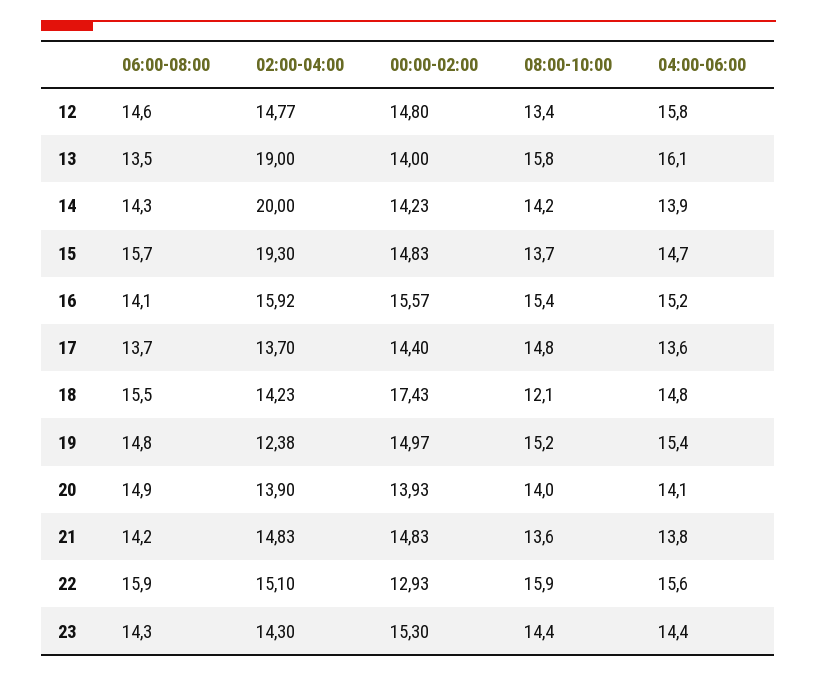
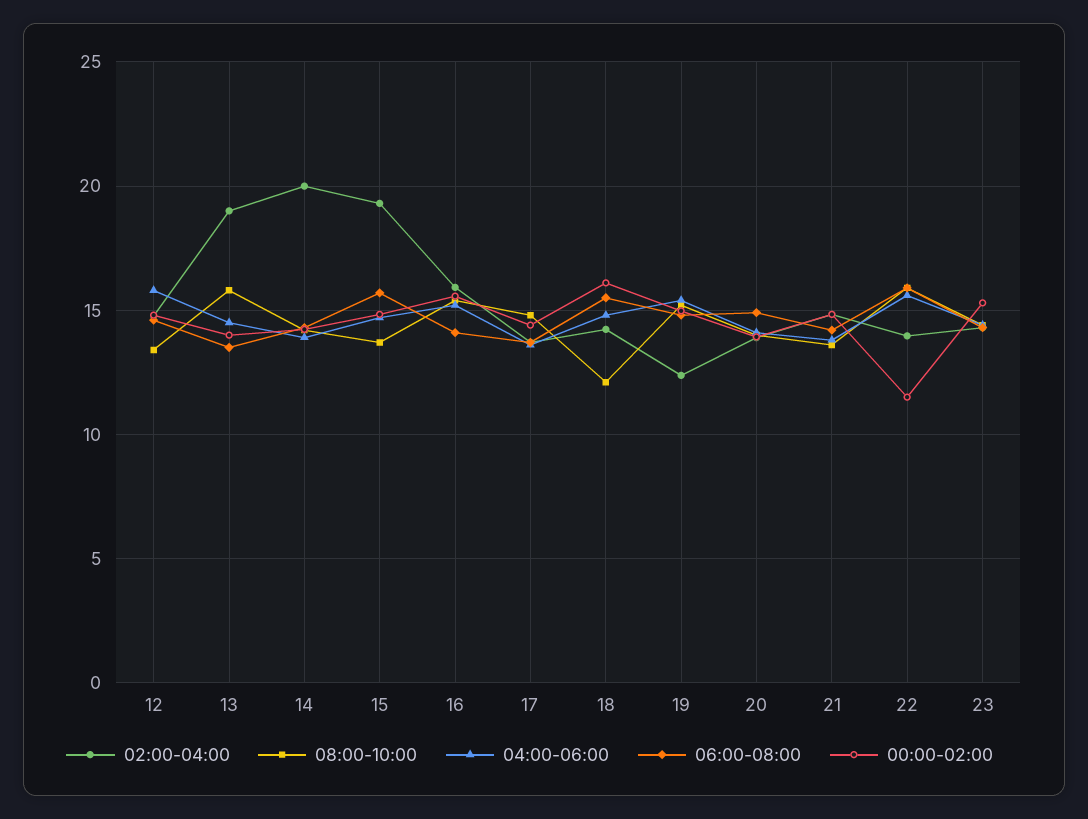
  {
    "06:00-08:00": {
      "12": 14.6,
      "13": 13.5,
      "14": 14.3,
      "15": 15.7,
      "16": 14.1,
      "17": 13.7,
      "18": 15.5,
      "19": 14.8,
      "20": 14.9,
      "21": 14.2,
      "22": 15.9,
      "23": 14.3
    },
    "02:00-04:00": {
      "12": 14.77,
      "13": 19,
      "14": 20,
      "15": 19.3,
      "16": 15.92,
      "17": 13.7,
      "18": 14.23,
      "19": 12.38,
      "20": 13.9,
      "21": 14.83,
-     "22": 15.1,
+     "22": 14,
      "23": 14.3
    },
    "00:00-02:00": {
      "12": 14.8,
      "13": 14,
      "14": 14.23,
      "15": 14.83,
      "16": 15.57,
      "17": 14.4,
-     "18": 17.43,
+     "18": 16,
      "19": 14.97,
      "20": 13.93,
      "21": 14.83,
-     "22": 12.93,
+     "22": 11.5,
      "23": 15.3
    },
    "08:00-10:00": {
      "12": 13.4,
      "13": 15.8,
      "14": 14.2,
      "15": 13.7,
      "16": 15.4,
      "17": 14.8,
      "18": 12.1,
      "19": 15.2,
      "20": 14,
      "21": 13.6,
      "22": 15.9,
      "23": 14.4
    },
    "04:00-06:00": {
      "12": 15.8,
-     "13": 16.1,
+     "13": 14.5,
      "14": 13.9,
      "15": 14.7,
      "16": 15.2,
      "17": 13.6,
      "18": 14.8,
      "19": 15.4,
      "20": 14.1,
      "21": 13.8,
      "22": 15.6,
      "23": 14.4
    }
  }

